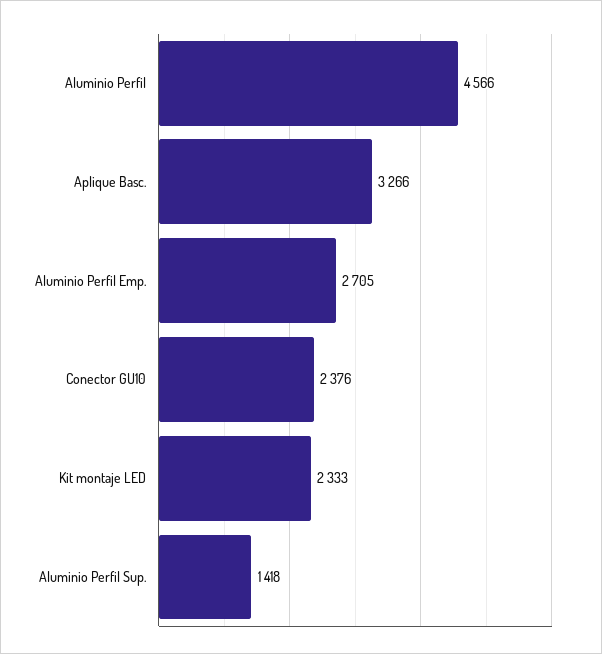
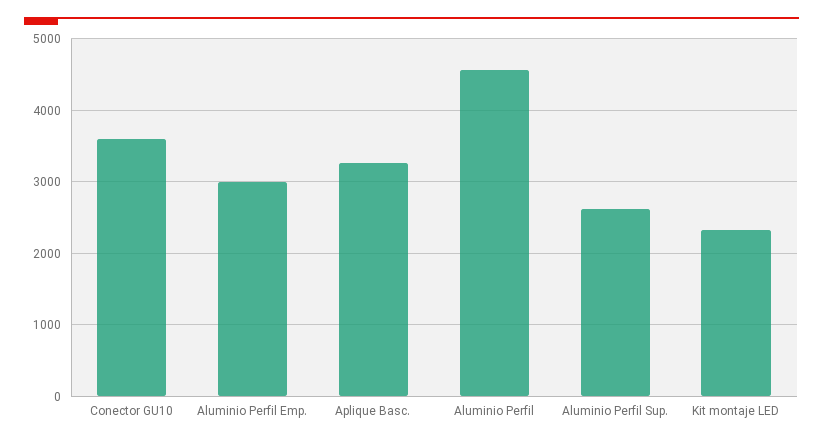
  {
    "Aluminio Perfil": 4566,
    "Aplique Basc.": 3266,
-   "Aluminio Perfil Emp.": 2705,
+   "Aluminio Perfil Emp.": 3000,
-   "Conector GU10": 2376,
+   "Conector GU10": 3600,
    "Kit montaje LED": 2333,
-   "Aluminio Perfil Sup.": 1418
+   "Aluminio Perfil Sup.": 2600
  }

